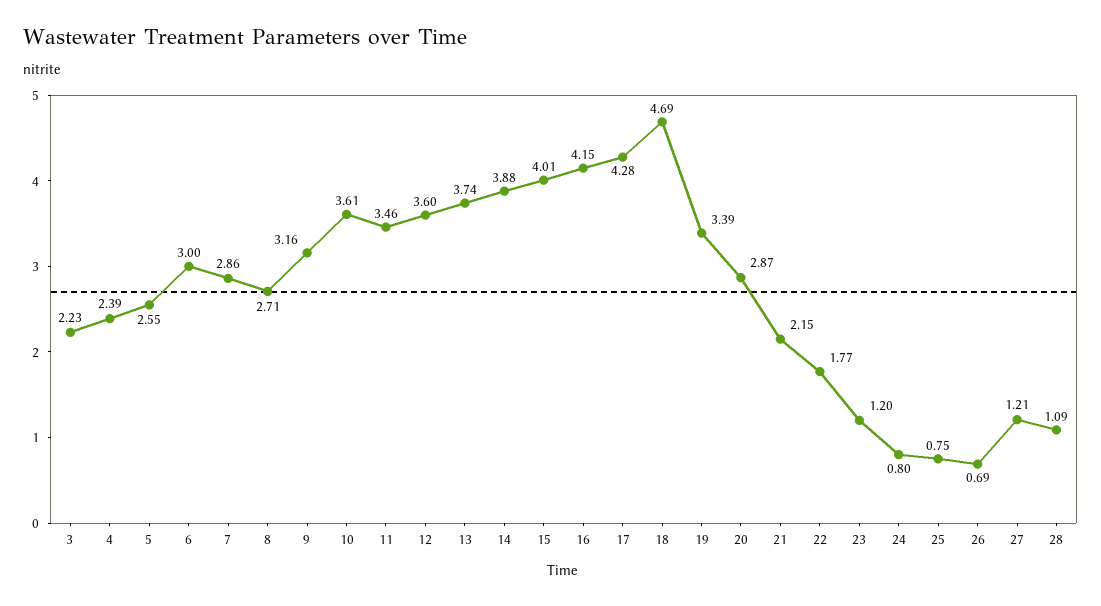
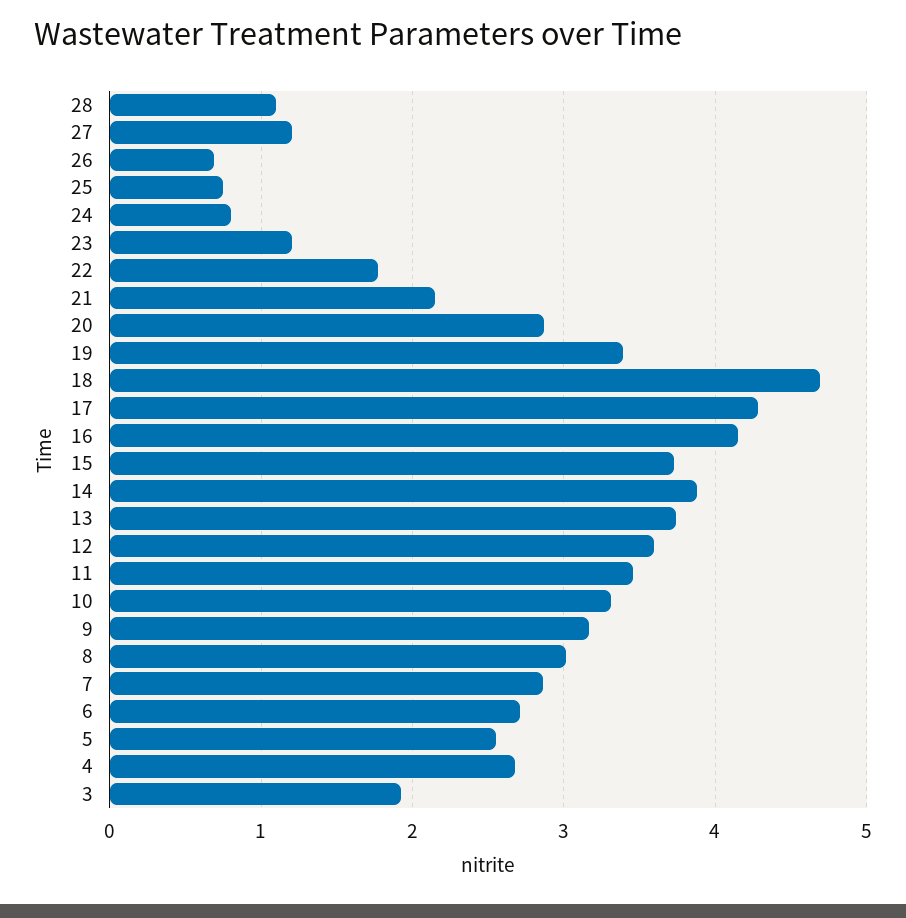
  {
-   "3": 2.23,
+   "3": 1.9,
-   "4": 2.39,
+   "4": 2.7,
    "5": 2.55,
-   "6": 3,
+   "6": 2.7,
    "7": 2.86,
-   "8": 2.71,
+   "8": 3,
    "9": 3.16,
-   "10": 3.61,
+   "10": 3.3,
    "11": 3.46,
    "12": 3.6,
    "13": 3.74,
    "14": 3.88,
-   "15": 4.01,
+   "15": 3.7,
    "16": 4.15,
    "17": 4.28,
    "18": 4.69,
    "19": 3.39,
    "20": 2.87,
    "21": 2.15,
    "22": 1.77,
    "23": 1.2,
    "24": 0.8,
    "25": 0.75,
    "26": 0.69,
    "27": 1.21,
    "28": 1.09
  }

